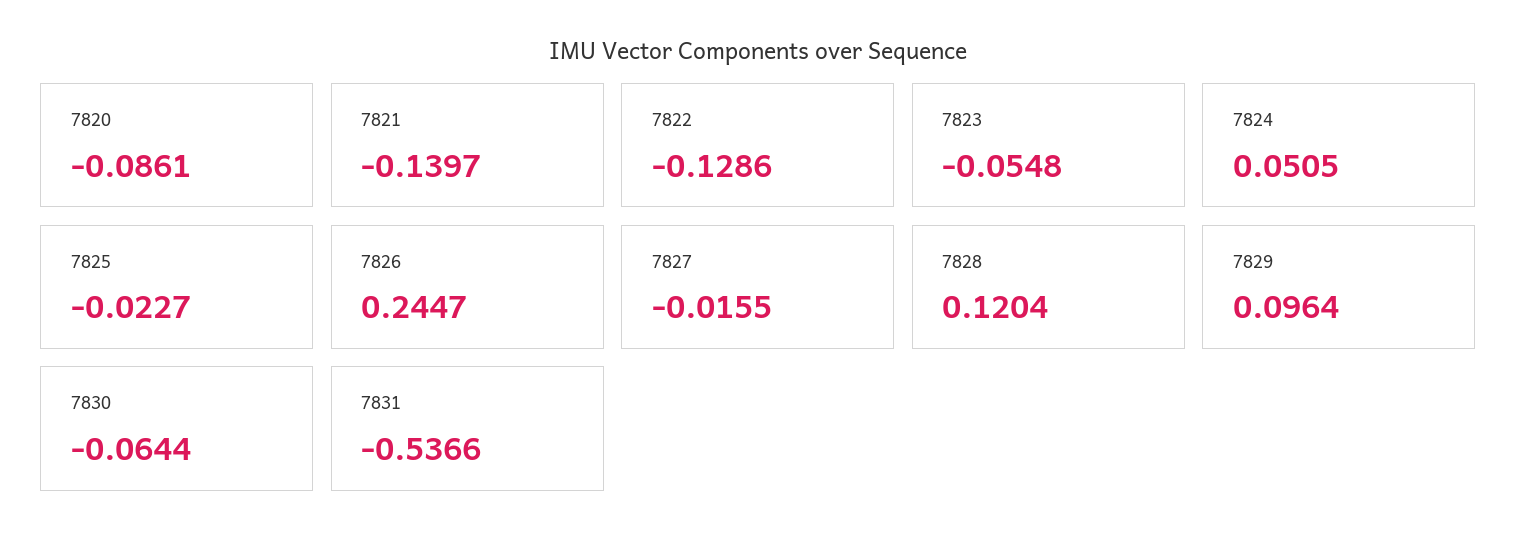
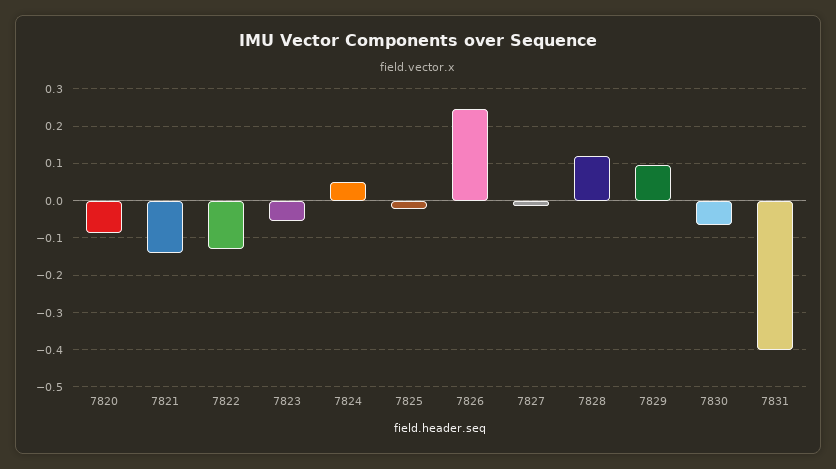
  {
    "7820": -0.0861,
    "7821": -0.1397,
    "7822": -0.1286,
    "7823": -0.0548,
    "7824": 0.0505,
    "7825": -0.0227,
    "7826": 0.2447,
    "7827": -0.0155,
    "7828": 0.1204,
    "7829": 0.0964,
    "7830": -0.0644,
-   "7831": -0.5366
+   "7831": -0.4
  }

